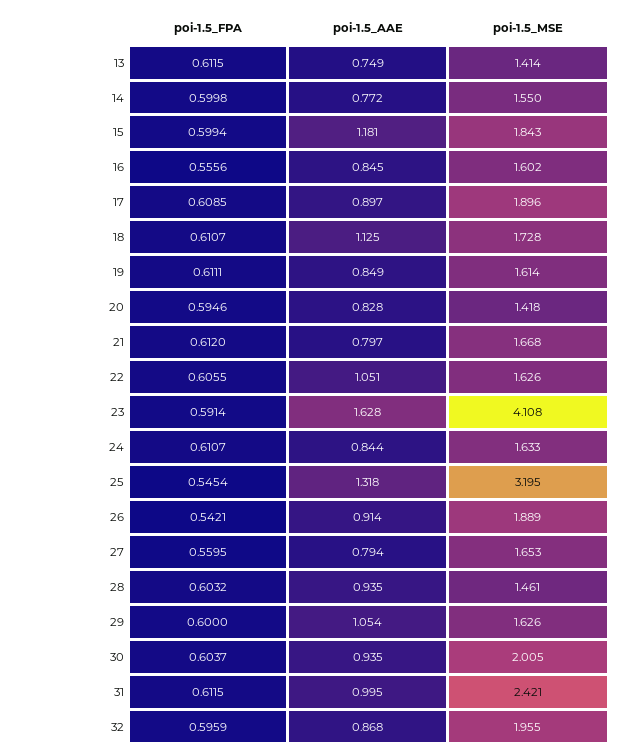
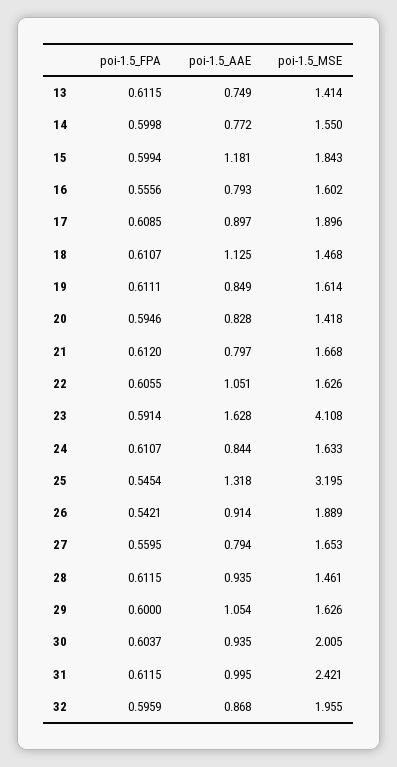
  {
    "poi-1.5_FPA": {
      "13": 0.6115,
      "14": 0.5998,
      "15": 0.5994,
      "16": 0.5556,
      "17": 0.6085,
      "18": 0.6107,
      "19": 0.6111,
      "20": 0.5946,
      "21": 0.612,
      "22": 0.6055,
      "23": 0.5914,
      "24": 0.6107,
      "25": 0.5454,
      "26": 0.5421,
      "27": 0.5595,
-     "28": 0.6032,
+     "28": 0.6115,
      "29": 0.6,
      "30": 0.6037,
      "31": 0.6115,
      "32": 0.5959
    },
    "poi-1.5_AAE": {
      "13": 0.749,
      "14": 0.772,
      "15": 1.181,
-     "16": 0.845,
+     "16": 0.793,
      "17": 0.897,
      "18": 1.125,
      "19": 0.849,
      "20": 0.828,
      "21": 0.797,
      "22": 1.051,
      "23": 1.628,
      "24": 0.844,
      "25": 1.318,
      "26": 0.914,
      "27": 0.794,
      "28": 0.935,
      "29": 1.054,
      "30": 0.935,
      "31": 0.995,
      "32": 0.868
    },
    "poi-1.5_MSE": {
      "13": 1.414,
      "14": 1.55,
      "15": 1.843,
      "16": 1.602,
      "17": 1.896,
-     "18": 1.728,
+     "18": 1.468,
      "19": 1.614,
      "20": 1.418,
      "21": 1.668,
      "22": 1.626,
      "23": 4.108,
      "24": 1.633,
      "25": 3.195,
      "26": 1.889,
      "27": 1.653,
      "28": 1.461,
      "29": 1.626,
      "30": 2.005,
      "31": 2.421,
      "32": 1.955
    }
  }

